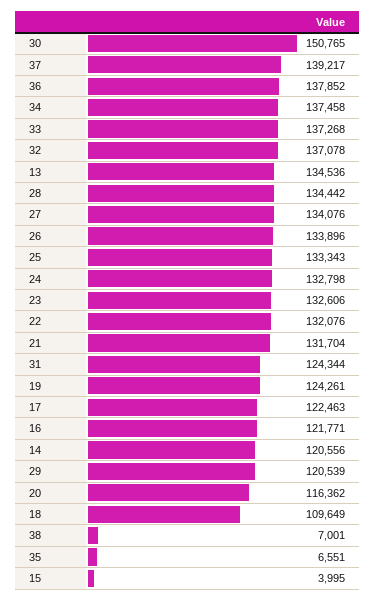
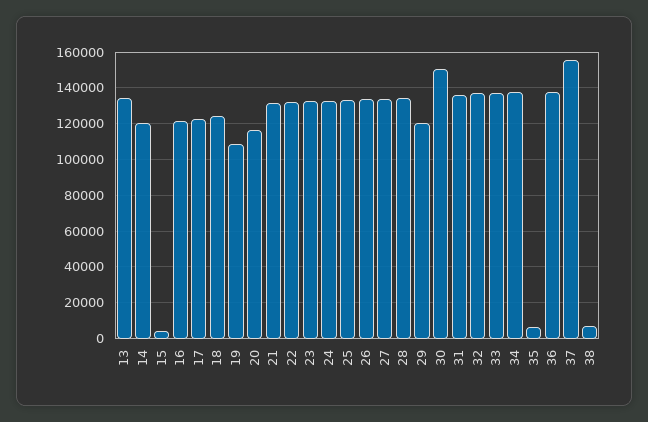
  {
    "30": 150765,
-   "37": 139217,
+   "37": 155000,
    "36": 137852,
    "34": 137458,
    "33": 137268,
    "32": 137078,
    "13": 134536,
    "28": 134442,
    "27": 134076,
    "26": 133896,
    "25": 133343,
    "24": 132798,
    "23": 132606,
    "22": 132076,
    "21": 131704,
-   "31": 124344,
+   "31": 135000,
-   "19": 124261,
+   "19": 110000,
    "17": 122463,
    "16": 121771,
    "14": 120556,
    "29": 120539,
    "20": 116362,
-   "18": 109649,
+   "18": 125000,
    "38": 7001,
    "35": 6551,
    "15": 3995
  }

